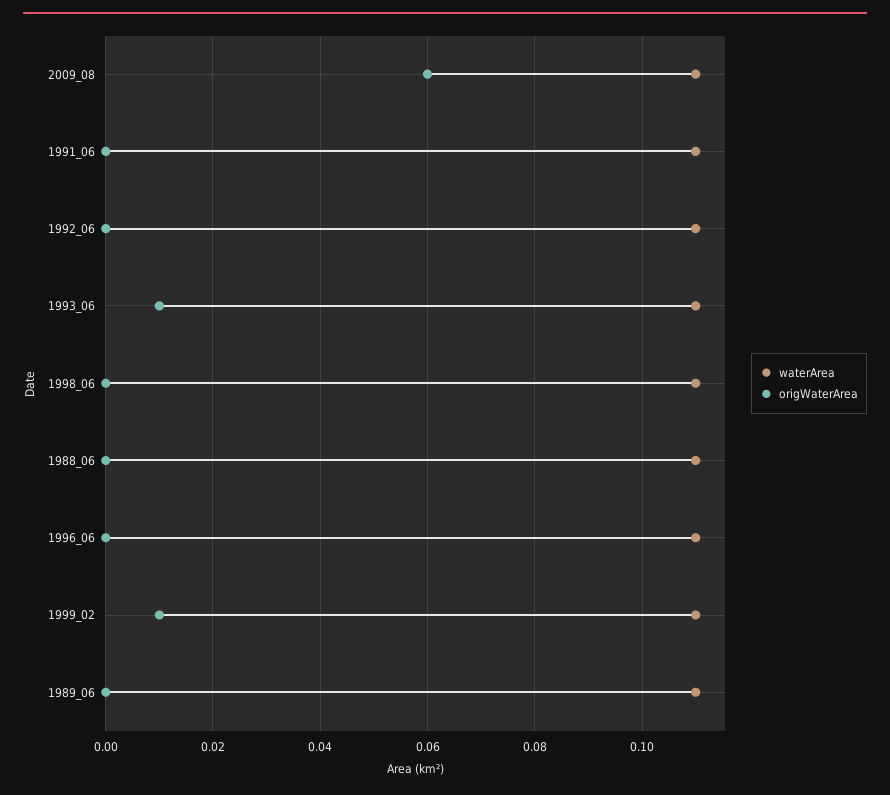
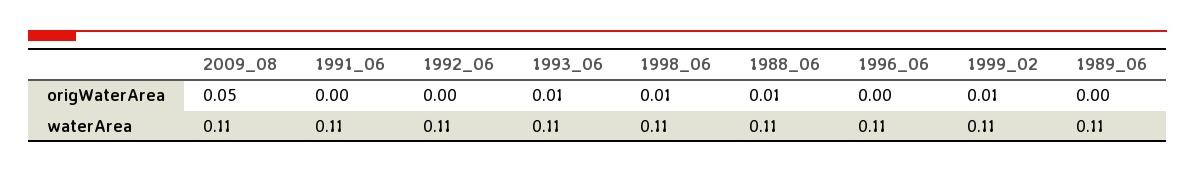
  {
    "waterArea": {
      "2009_08": 0.11,
      "1991_06": 0.11,
      "1992_06": 0.11,
      "1993_06": 0.11,
      "1998_06": 0.11,
      "1988_06": 0.11,
      "1996_06": 0.11,
      "1999_02": 0.11,
      "1989_06": 0.11
    },
    "origWaterArea": {
-     "2009_08": 0.06,
+     "2009_08": 0.05,
      "1991_06": 0,
      "1992_06": 0,
      "1993_06": 0.01,
-     "1998_06": 0,
+     "1998_06": 0.01,
-     "1988_06": 0,
+     "1988_06": 0.01,
      "1996_06": 0,
      "1999_02": 0.01,
      "1989_06": 0
    }
  }

